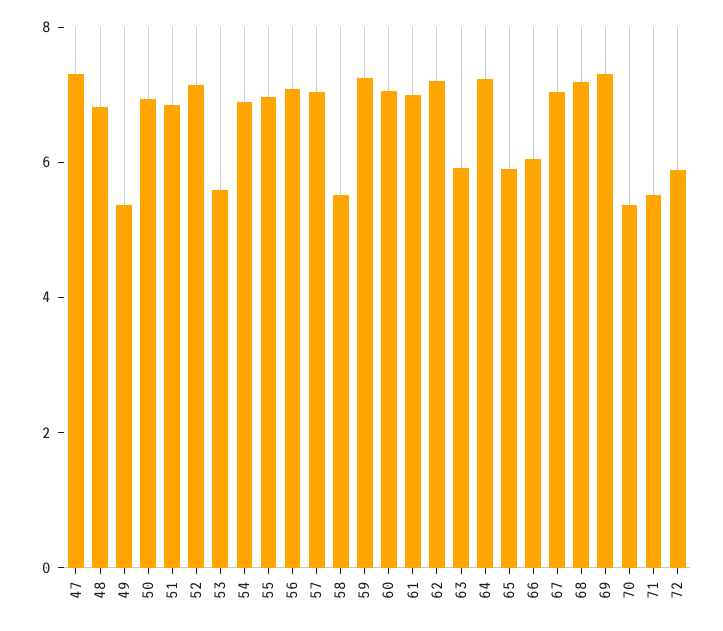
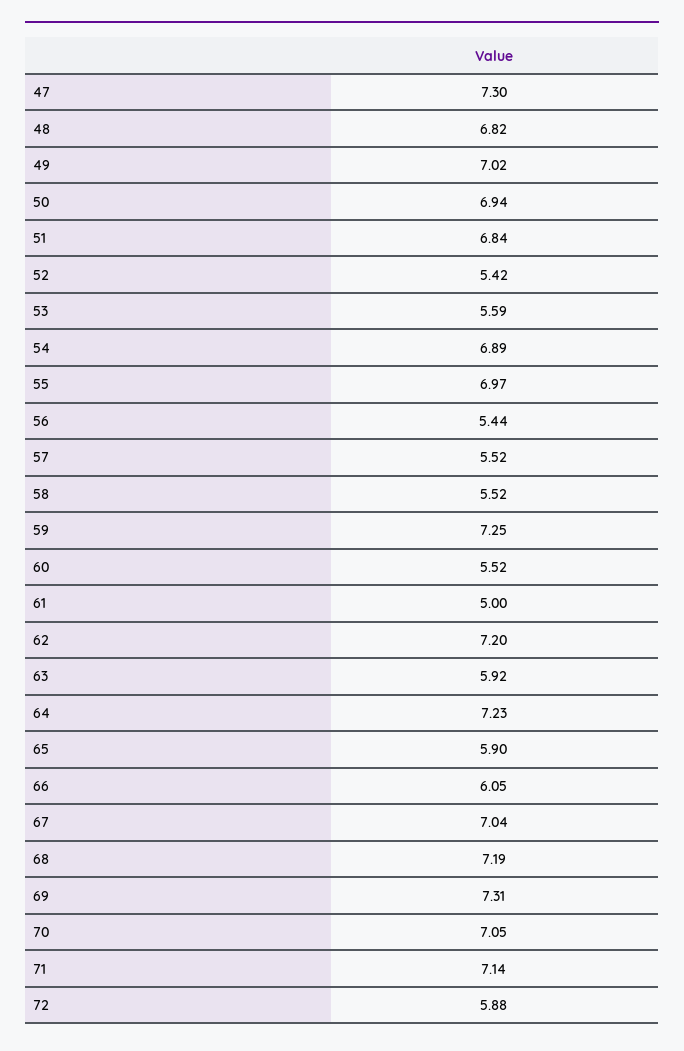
  {
    "47": 7.3,
    "48": 6.82,
-   "49": 5.5,
+   "49": 7.02,
    "50": 6.94,
    "51": 6.84,
-   "52": 7,
+   "52": 5.42,
    "53": 5.59,
    "54": 6.89,
    "55": 6.97,
-   "56": 7,
+   "56": 5.44,
-   "57": 7,
+   "57": 5.52,
    "58": 5.52,
    "59": 7.25,
-   "60": 7,
+   "60": 5.52,
-   "61": 7,
+   "61": 5,
    "62": 7.2,
    "63": 5.92,
    "64": 7.23,
    "65": 5.9,
    "66": 6.05,
    "67": 7.04,
    "68": 7.19,
    "69": 7.31,
-   "70": 5.5,
+   "70": 7.05,
-   "71": 5.5,
+   "71": 7.14,
    "72": 5.88
  }

